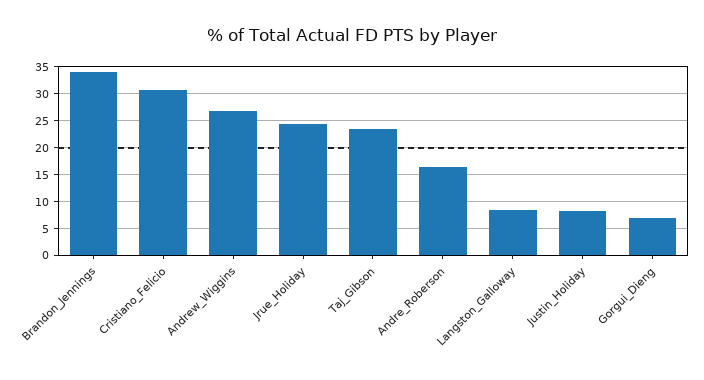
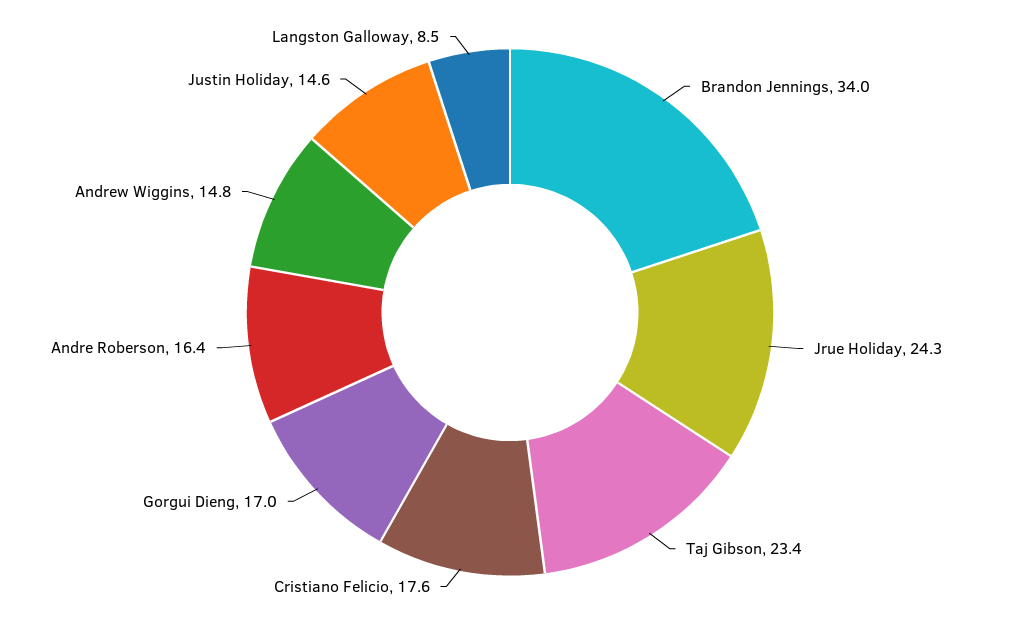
  {
    "Brandon_Jennings": 34,
-   "Cristiano_Felicio": 30,
+   "Cristiano_Felicio": 17.6,
-   "Andrew_Wiggins": 27.5,
+   "Andrew_Wiggins": 14.8,
    "Jrue_Holiday": 24.3,
    "Taj_Gibson": 23.4,
    "Andre_Roberson": 16.4,
    "Langston_Galloway": 8.5,
-   "Justin_Holiday": 7.5,
+   "Justin_Holiday": 14.6,
-   "Gorgui_Dieng": 7.5
+   "Gorgui_Dieng": 17
  }

